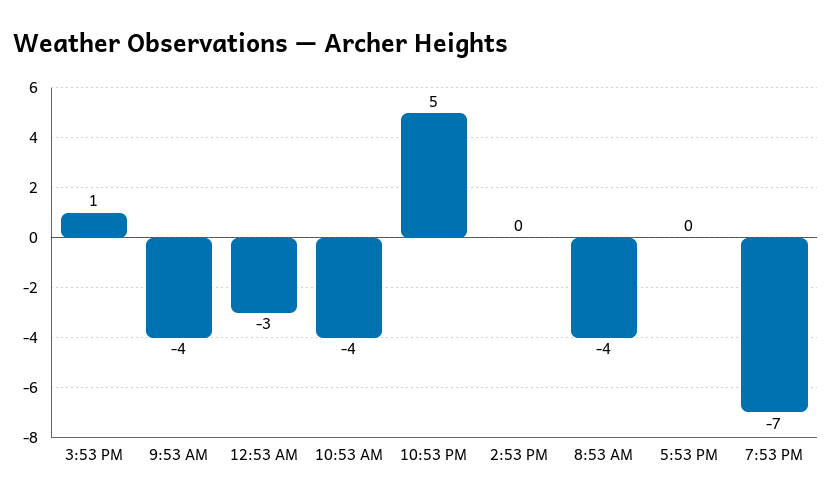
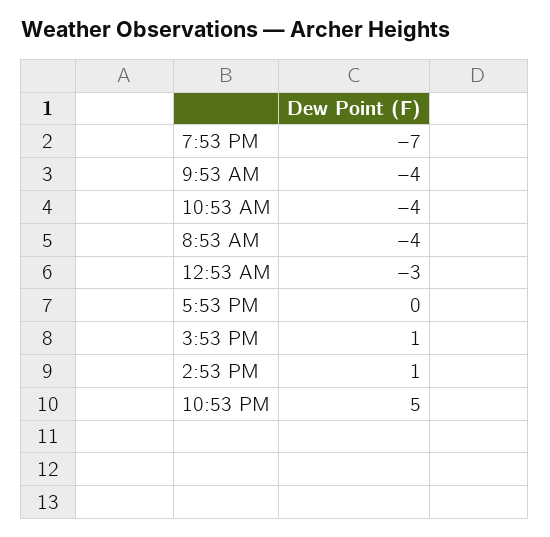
  {
    "3:53 PM": 1,
    "9:53 AM": -4,
    "12:53 AM": -3,
    "10:53 AM": -4,
    "10:53 PM": 5,
-   "2:53 PM": 0,
+   "2:53 PM": 1,
    "8:53 AM": -4,
    "5:53 PM": 0,
    "7:53 PM": -7
  }

